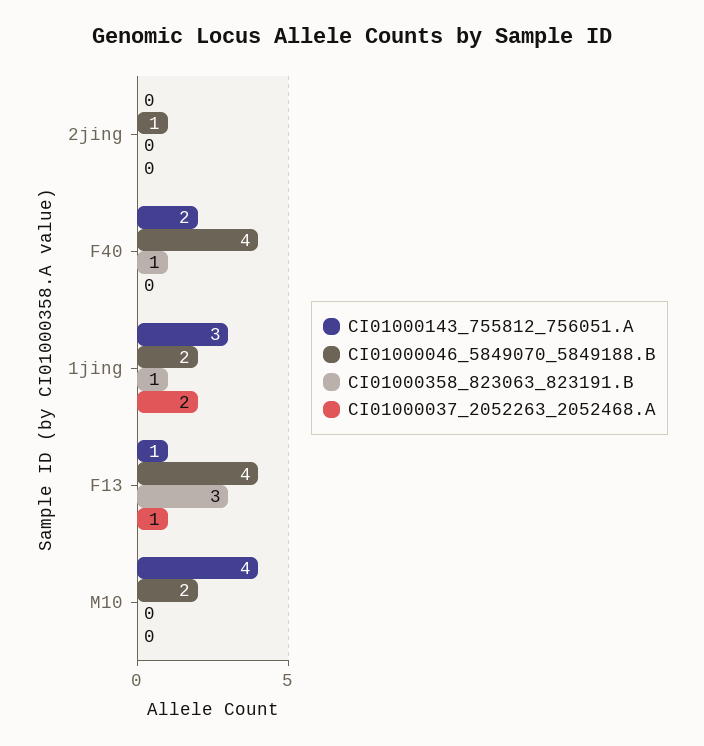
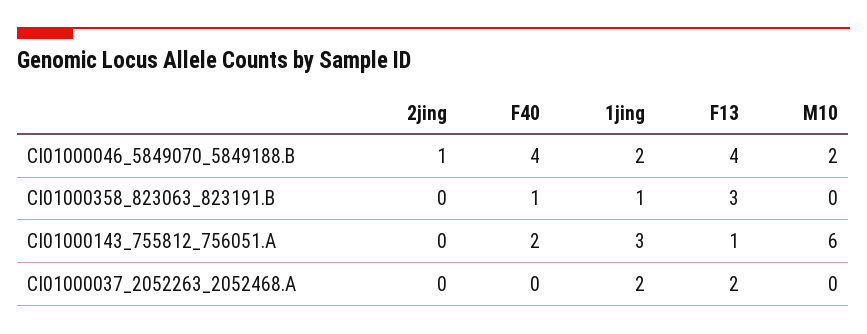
  {
    "CI01000143_755812_756051.A": {
      "2jing": 0,
      "F40": 2,
      "1jing": 3,
      "F13": 1,
-     "M10": 4
+     "M10": 6
    },
    "CI01000046_5849070_5849188.B": {
      "2jing": 1,
      "F40": 4,
      "1jing": 2,
      "F13": 4,
      "M10": 2
    },
    "CI01000358_823063_823191.B": {
      "2jing": 0,
      "F40": 1,
      "1jing": 1,
      "F13": 3,
      "M10": 0
    },
    "CI01000037_2052263_2052468.A": {
      "2jing": 0,
      "F40": 0,
      "1jing": 2,
-     "F13": 1,
+     "F13": 2,
      "M10": 0
    }
  }

